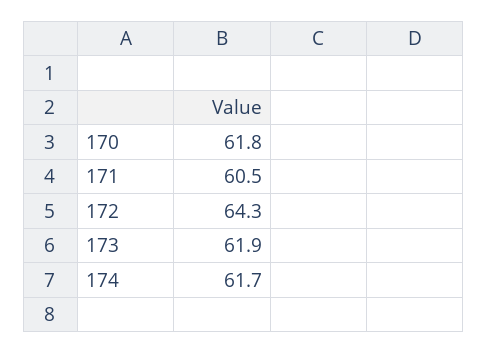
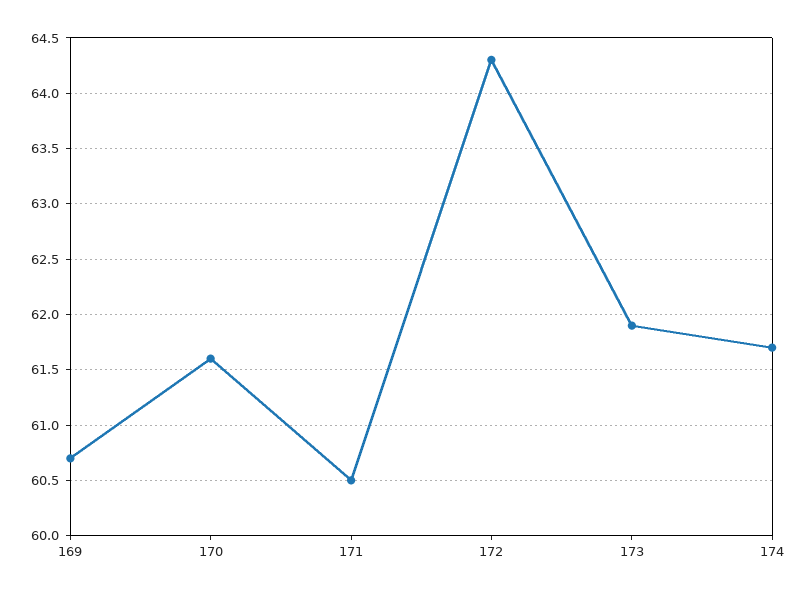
  {
-   "170": 61.8,
+   "170": 61.6,
    "171": 60.5,
    "172": 64.3,
    "173": 61.9,
-   "174": 61.7
+   "174": 61.7,
+   "169": 60.7
  }

